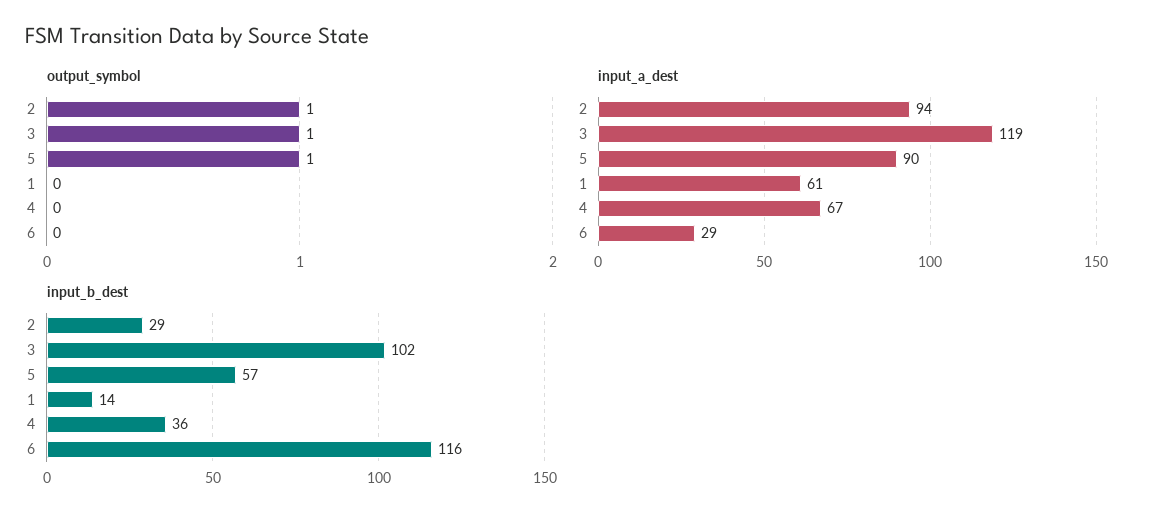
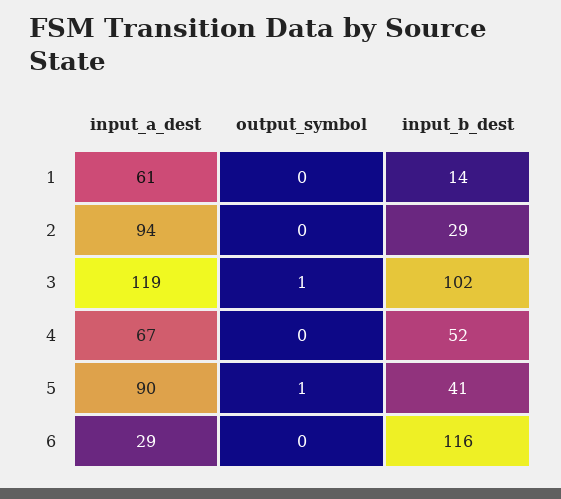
  {
    "output_symbol": {
-     "2": 1,
+     "2": 0,
      "3": 1,
      "5": 1,
      "1": 0,
      "4": 0,
      "6": 0
    },
    "input_a_dest": {
      "2": 94,
      "3": 119,
      "5": 90,
      "1": 61,
      "4": 67,
      "6": 29
    },
    "input_b_dest": {
      "2": 29,
      "3": 102,
-     "5": 57,
+     "5": 41,
      "1": 14,
-     "4": 36,
+     "4": 52,
      "6": 116
    }
  }

